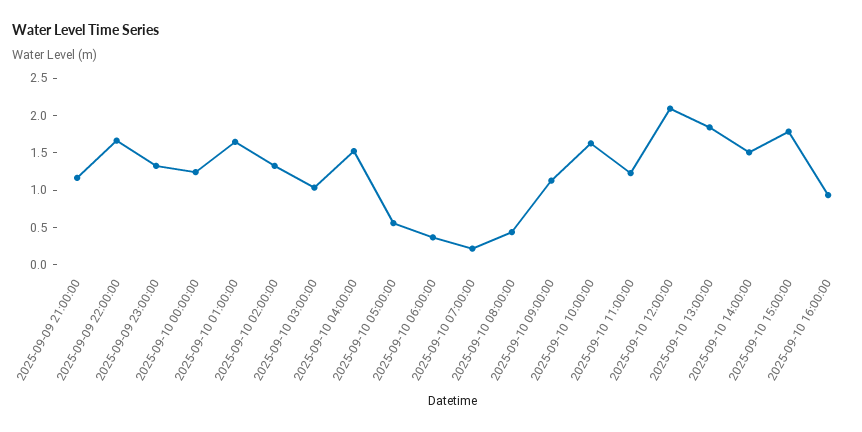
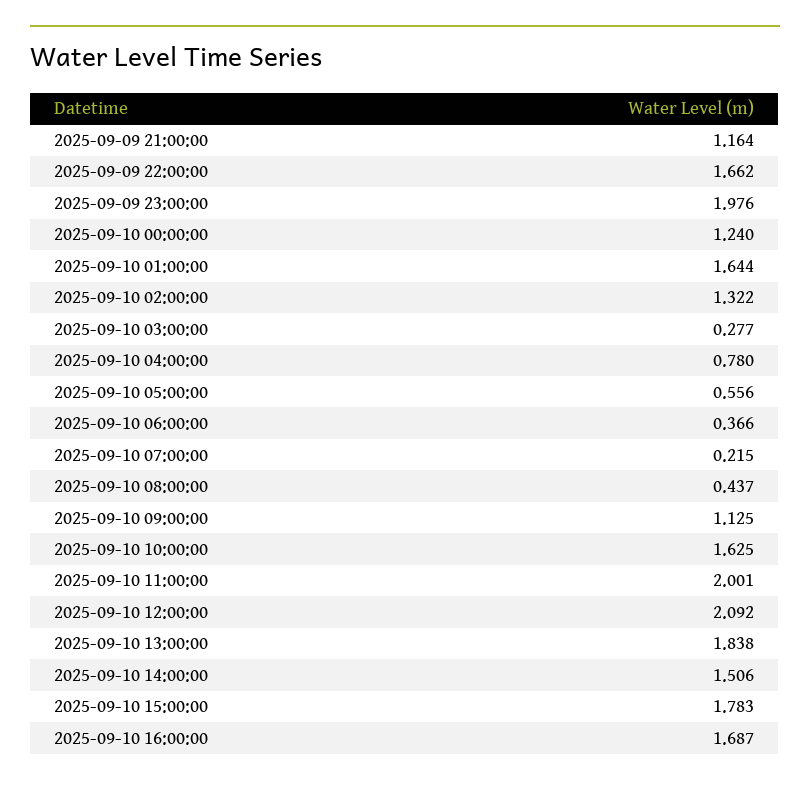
  {
    "2025-09-09 21:00:00": 1.164,
    "2025-09-09 22:00:00": 1.662,
-   "2025-09-09 23:00:00": 1.25,
+   "2025-09-09 23:00:00": 1.976,
    "2025-09-10 00:00:00": 1.24,
    "2025-09-10 01:00:00": 1.644,
    "2025-09-10 02:00:00": 1.322,
-   "2025-09-10 03:00:00": 1,
+   "2025-09-10 03:00:00": 0.277,
-   "2025-09-10 04:00:00": 1.5,
+   "2025-09-10 04:00:00": 0.78,
    "2025-09-10 05:00:00": 0.556,
    "2025-09-10 06:00:00": 0.366,
    "2025-09-10 07:00:00": 0.215,
    "2025-09-10 08:00:00": 0.437,
    "2025-09-10 09:00:00": 1.125,
    "2025-09-10 10:00:00": 1.625,
-   "2025-09-10 11:00:00": 1.25,
+   "2025-09-10 11:00:00": 2.001,
    "2025-09-10 12:00:00": 2.092,
    "2025-09-10 13:00:00": 1.838,
    "2025-09-10 14:00:00": 1.506,
    "2025-09-10 15:00:00": 1.783,
-   "2025-09-10 16:00:00": 1
+   "2025-09-10 16:00:00": 1.687
  }

